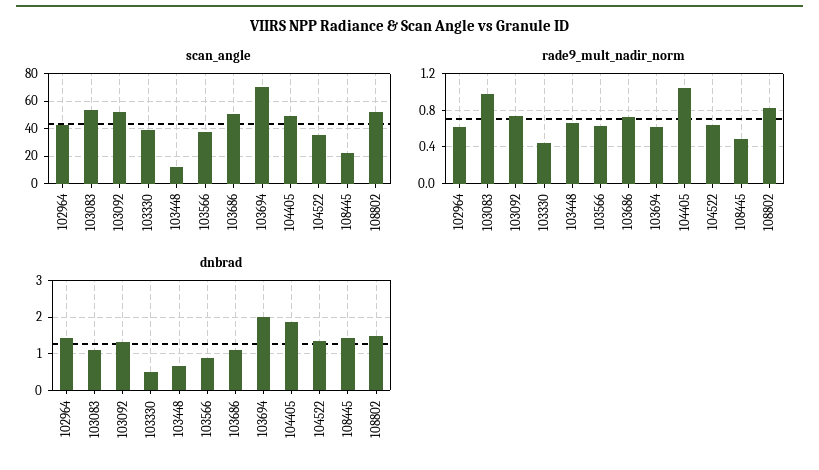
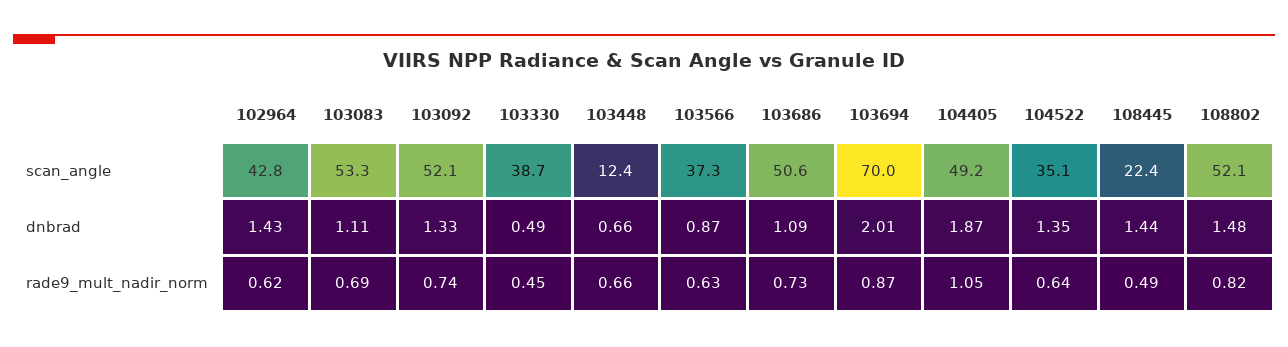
  {
    "scan_angle": {
      "102964": 42.8,
      "103083": 53.3,
      "103092": 52.1,
      "103330": 38.7,
      "103448": 12.4,
      "103566": 37.3,
      "103686": 50.6,
      "103694": 70,
      "104405": 49.2,
      "104522": 35.1,
      "108445": 22.4,
      "108802": 52.1
    },
    "rade9_mult_nadir_norm": {
      "102964": 0.62,
-     "103083": 1,
+     "103083": 0.69,
      "103092": 0.74,
      "103330": 0.45,
      "103448": 0.66,
      "103566": 0.63,
      "103686": 0.73,
-     "103694": 0.6,
+     "103694": 0.87,
      "104405": 1.05,
      "104522": 0.64,
      "108445": 0.49,
      "108802": 0.82
    },
    "dnbrad": {
      "102964": 1.43,
      "103083": 1.11,
      "103092": 1.33,
      "103330": 0.49,
      "103448": 0.66,
      "103566": 0.87,
      "103686": 1.09,
      "103694": 2.01,
      "104405": 1.87,
      "104522": 1.35,
      "108445": 1.44,
      "108802": 1.48
    }
  }

